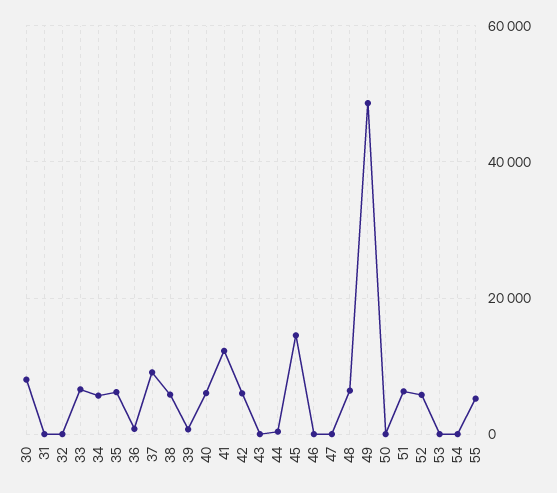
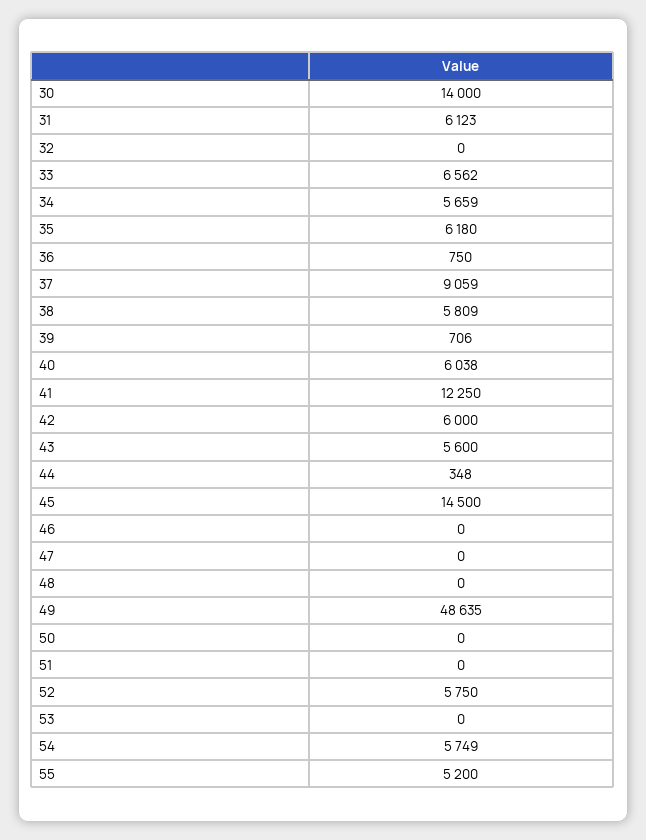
  {
-   "30": 8000,
+   "30": 14000,
-   "31": 0,
+   "31": 6123,
    "32": 0,
    "33": 6562,
    "34": 5659,
    "35": 6180,
    "36": 750,
    "37": 9059,
    "38": 5809,
    "39": 706,
    "40": 6038,
    "41": 12250,
    "42": 6000,
-   "43": 0,
+   "43": 5600,
    "44": 348,
    "45": 14500,
    "46": 0,
    "47": 0,
-   "48": 6000,
+   "48": 0,
    "49": 48635,
    "50": 0,
-   "51": 6000,
+   "51": 0,
    "52": 5750,
    "53": 0,
-   "54": 0,
+   "54": 5749,
    "55": 5200
  }

